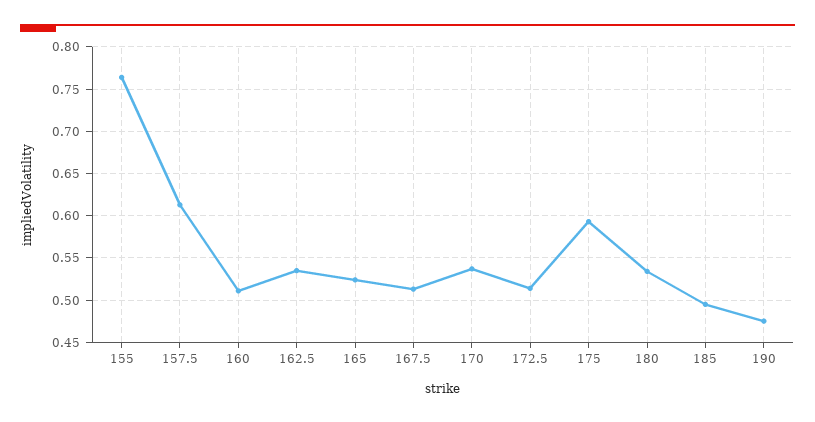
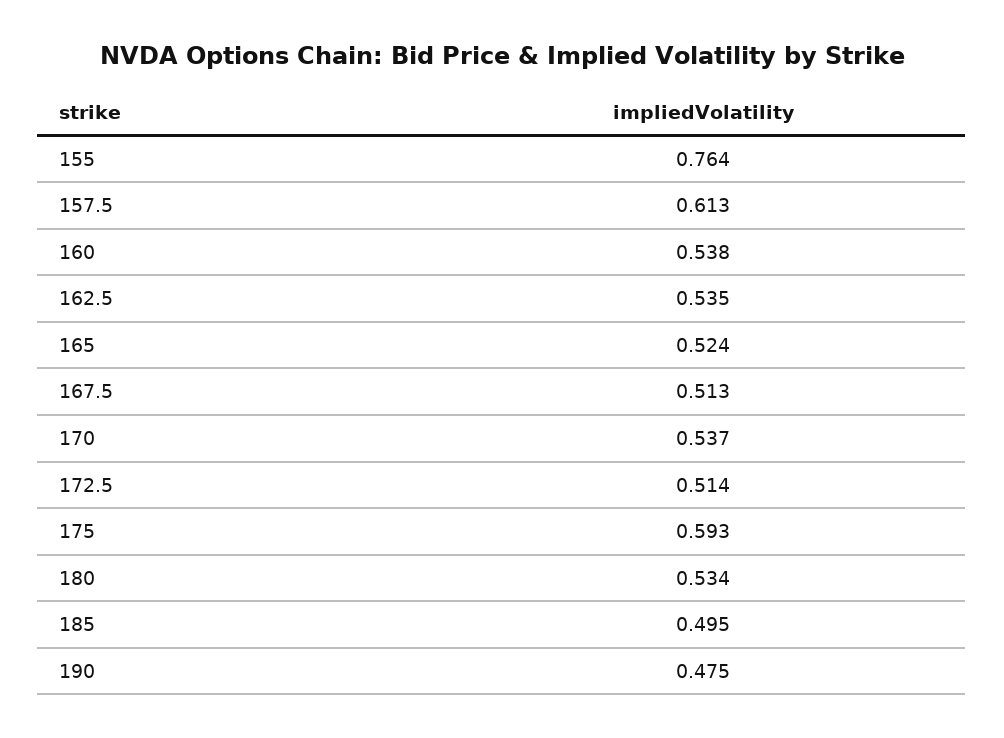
  {
    "155": 0.764,
    "157.5": 0.613,
-   "160": 0.51,
+   "160": 0.538,
    "162.5": 0.535,
    "165": 0.524,
    "167.5": 0.513,
    "170": 0.537,
    "172.5": 0.514,
    "175": 0.593,
    "180": 0.534,
    "185": 0.495,
    "190": 0.475
  }

